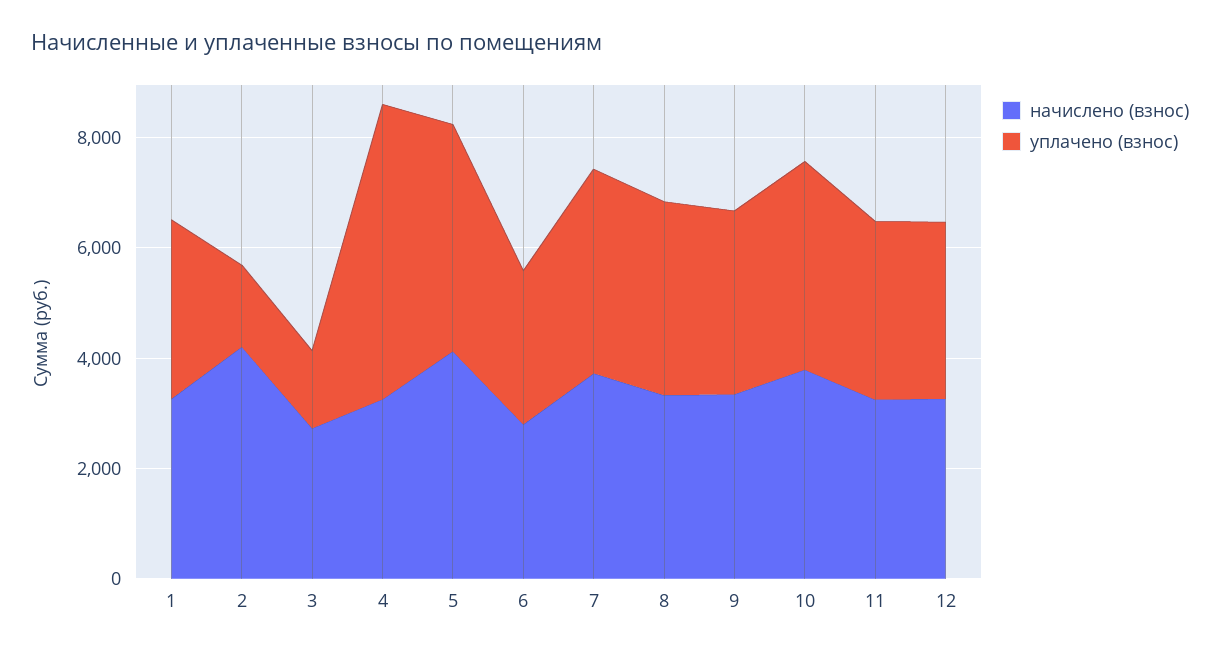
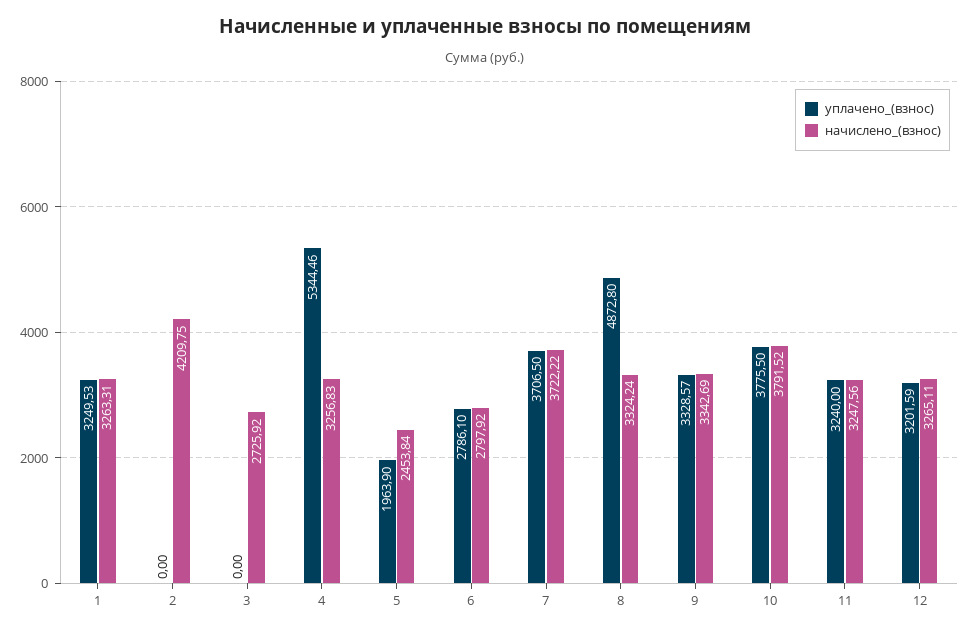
  {
    "начислено (взнос)": {
      "1": 3263.31,
      "2": 4209.75,
      "3": 2725.92,
      "4": 3256.83,
-     "5": 4000,
+     "5": 2453.84,
      "6": 2797.92,
      "7": 3722.22,
      "8": 3324.24,
      "9": 3342.69,
      "10": 3791.52,
      "11": 3247.56,
      "12": 3265.11
    },
    "уплачено (взнос)": {
      "1": 3249.53,
-     "2": 1500,
+     "2": 0,
-     "3": 1500,
+     "3": 0,
      "4": 5344.46,
-     "5": 4000,
+     "5": 1963.9,
      "6": 2786.1,
      "7": 3706.5,
-     "8": 3500,
+     "8": 4872.8,
      "9": 3328.57,
      "10": 3775.5,
      "11": 3240,
      "12": 3201.59
    }
  }

